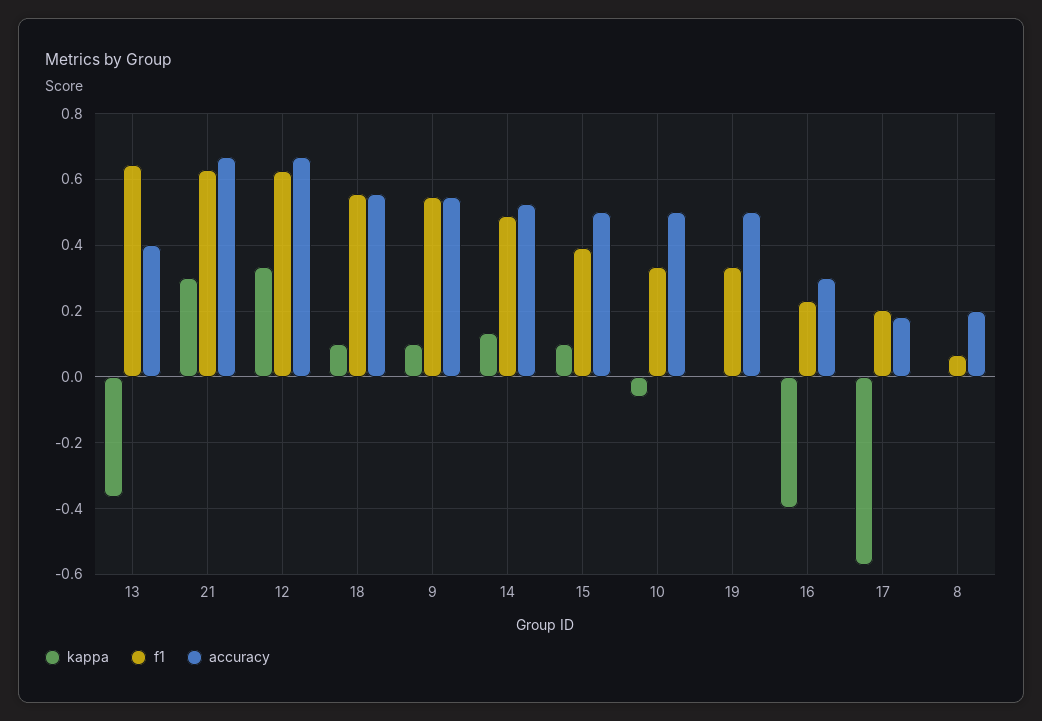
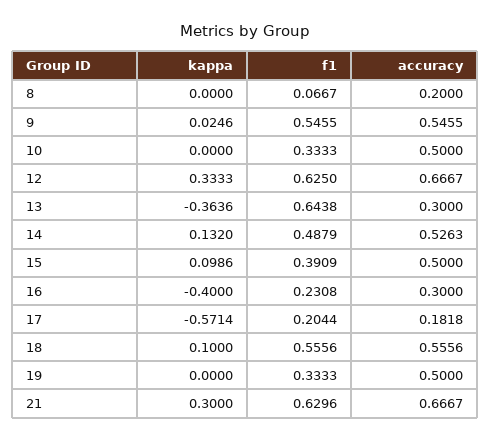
  {
    "kappa": {
      "13": -0.3636,
      "21": 0.3,
      "12": 0.3333,
      "18": 0.1,
-     "9": 0.1,
+     "9": 0.0246,
      "14": 0.132,
      "15": 0.0986,
-     "10": -0.06,
+     "10": 0,
      "19": 0,
      "16": -0.4,
      "17": -0.5714,
      "8": 0
    },
    "f1": {
      "13": 0.6438,
      "21": 0.6296,
      "12": 0.625,
      "18": 0.5556,
      "9": 0.5455,
      "14": 0.4879,
      "15": 0.3909,
      "10": 0.3333,
      "19": 0.3333,
      "16": 0.2308,
      "17": 0.2044,
      "8": 0.0667
    },
    "accuracy": {
-     "13": 0.4,
+     "13": 0.3,
      "21": 0.6667,
      "12": 0.6667,
      "18": 0.5556,
      "9": 0.5455,
      "14": 0.5263,
      "15": 0.5,
      "10": 0.5,
      "19": 0.5,
      "16": 0.3,
      "17": 0.1818,
      "8": 0.2
    }
  }

